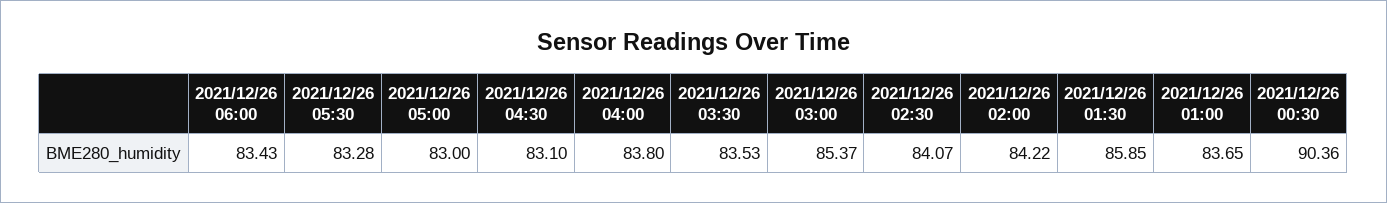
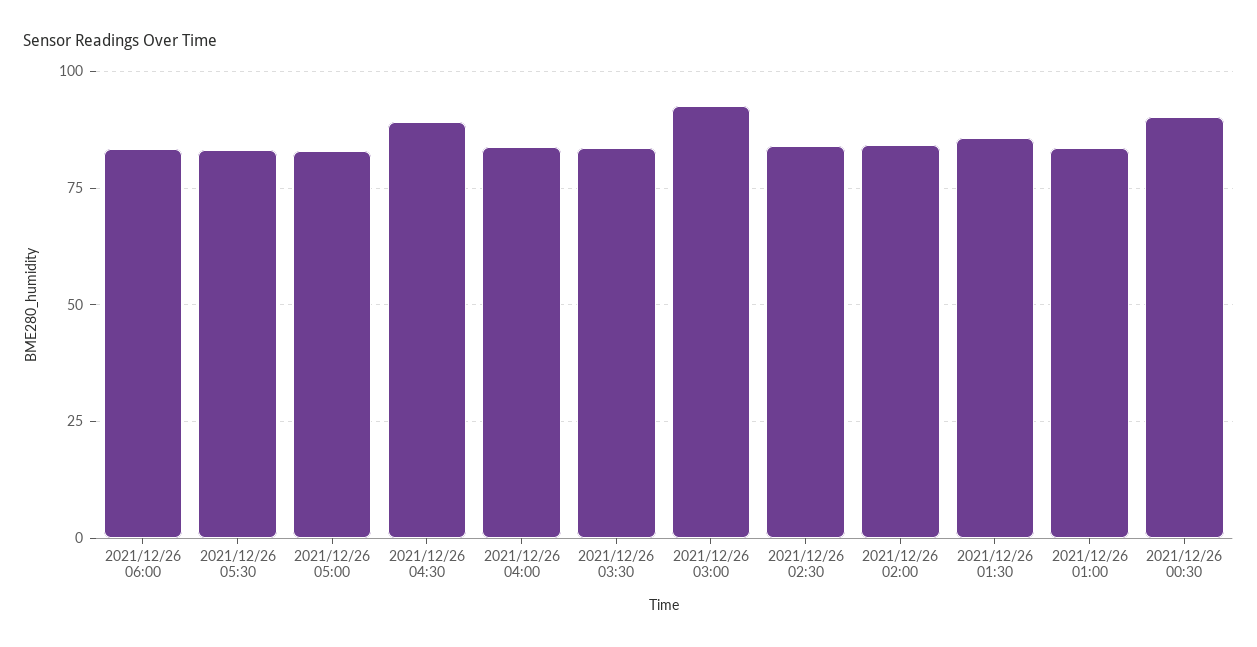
  {
    "2021/12/26 06:00": 83.43,
    "2021/12/26 05:30": 83.28,
    "2021/12/26 05:00": 83,
-   "2021/12/26 04:30": 83.1,
+   "2021/12/26 04:30": 90,
    "2021/12/26 04:00": 83.8,
    "2021/12/26 03:30": 83.53,
-   "2021/12/26 03:00": 85.37,
+   "2021/12/26 03:00": 92.5,
    "2021/12/26 02:30": 84.07,
    "2021/12/26 02:00": 84.22,
    "2021/12/26 01:30": 85.85,
    "2021/12/26 01:00": 83.65,
    "2021/12/26 00:30": 90.36
  }

